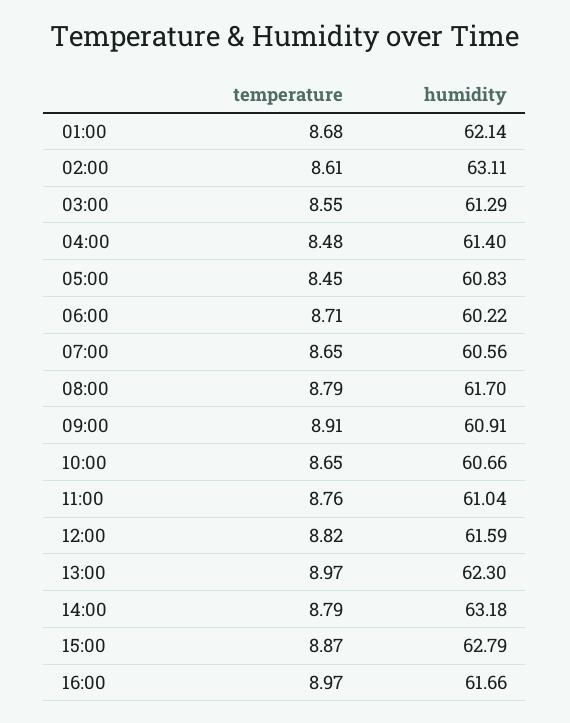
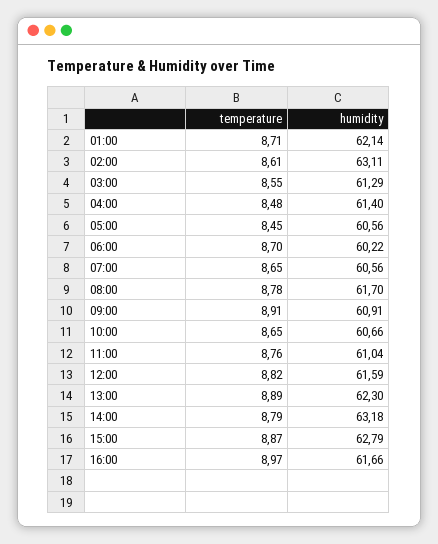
  {
    "temperature": {
-     "01:00": 8.68,
+     "01:00": 8.71,
      "02:00": 8.61,
      "03:00": 8.55,
      "04:00": 8.48,
      "05:00": 8.45,
-     "06:00": 8.71,
+     "06:00": 8.7,
      "07:00": 8.65,
-     "08:00": 8.79,
+     "08:00": 8.78,
      "09:00": 8.91,
      "10:00": 8.65,
      "11:00": 8.76,
      "12:00": 8.82,
-     "13:00": 8.97,
+     "13:00": 8.89,
      "14:00": 8.79,
      "15:00": 8.87,
      "16:00": 8.97
    },
    "humidity": {
      "01:00": 62.14,
      "02:00": 63.11,
      "03:00": 61.29,
      "04:00": 61.4,
-     "05:00": 60.83,
+     "05:00": 60.56,
      "06:00": 60.22,
      "07:00": 60.56,
      "08:00": 61.7,
      "09:00": 60.91,
      "10:00": 60.66,
      "11:00": 61.04,
      "12:00": 61.59,
      "13:00": 62.3,
      "14:00": 63.18,
      "15:00": 62.79,
      "16:00": 61.66
    }
  }

